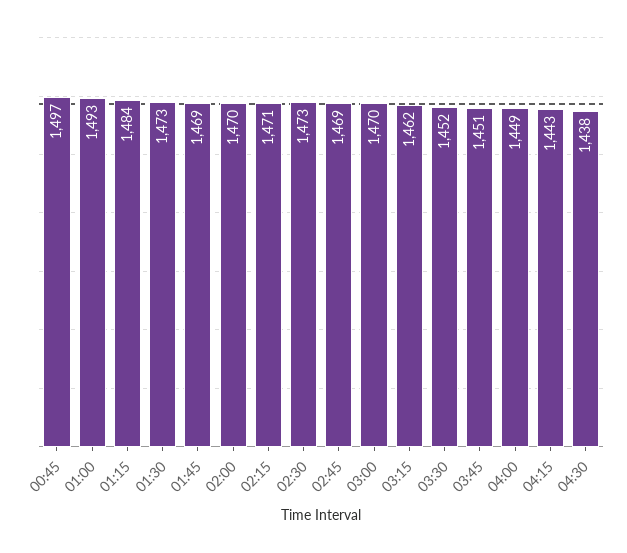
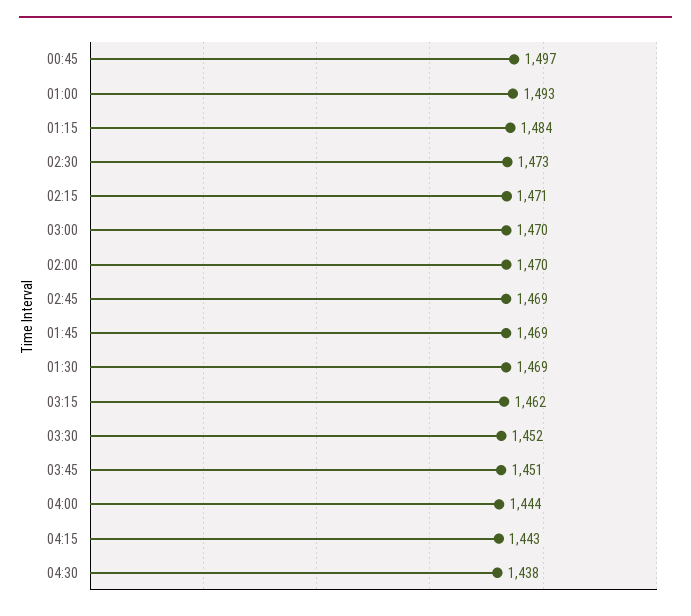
  {
    "00:45": 1497,
    "01:00": 1493,
    "01:15": 1484,
-   "01:30": 1473,
+   "01:30": 1469,
    "01:45": 1469,
    "02:00": 1470,
    "02:15": 1471,
    "02:30": 1473,
    "02:45": 1469,
    "03:00": 1470,
    "03:15": 1462,
    "03:30": 1452,
    "03:45": 1451,
-   "04:00": 1449,
+   "04:00": 1444,
    "04:15": 1443,
    "04:30": 1438
  }

